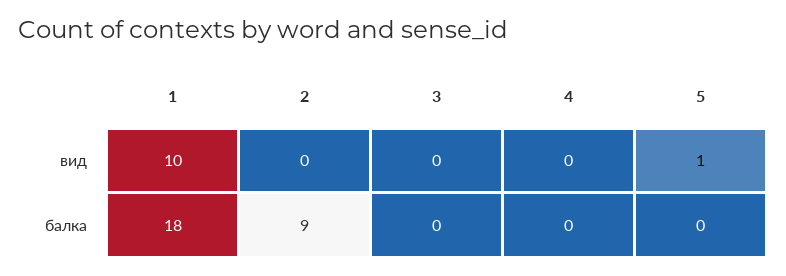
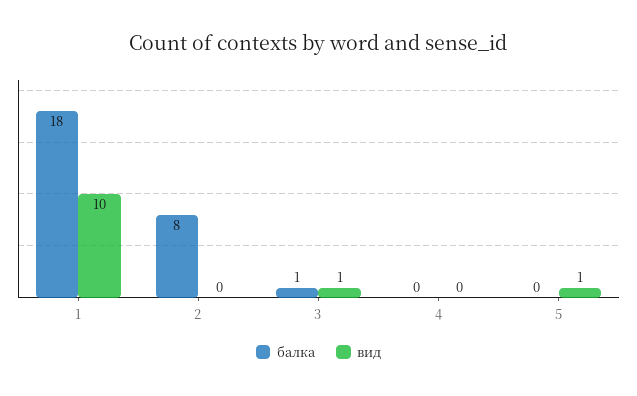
  {
    "вид": {
      "1": 10,
      "2": 0,
-     "3": 0,
+     "3": 1,
      "4": 0,
      "5": 1
    },
    "балка": {
      "1": 18,
-     "2": 9,
+     "2": 8,
-     "3": 0,
+     "3": 1,
      "4": 0,
      "5": 0
    }
  }

